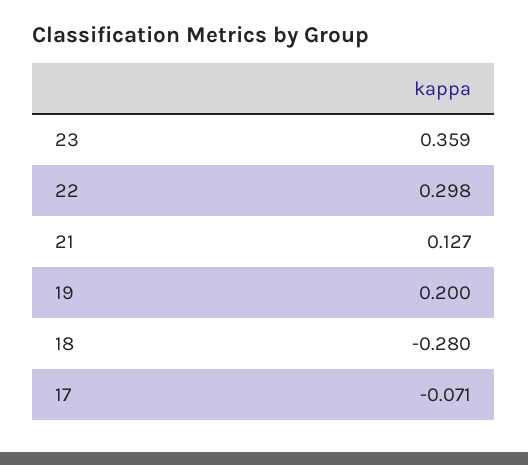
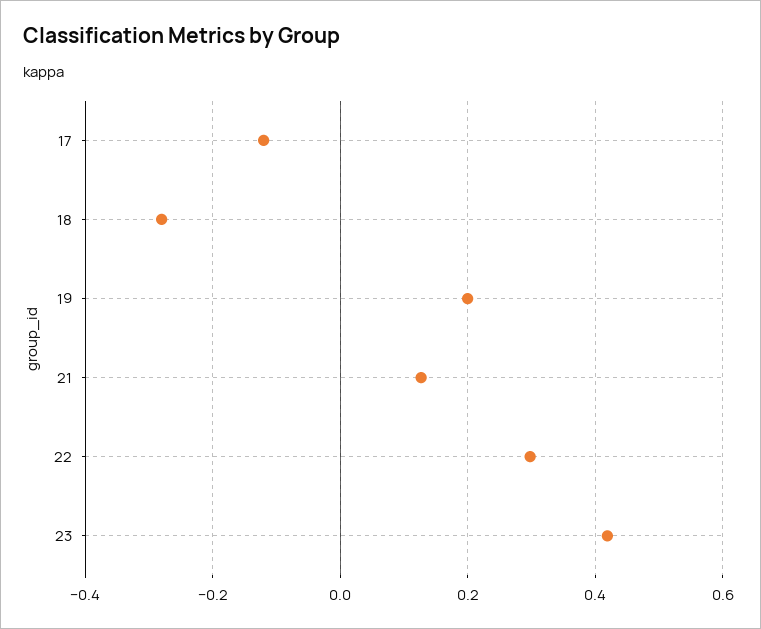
  {
-   "23": 0.359,
+   "23": 0.42,
    "22": 0.298,
    "21": 0.127,
    "19": 0.2,
    "18": -0.28,
-   "17": -0.071
+   "17": -0.12
  }

